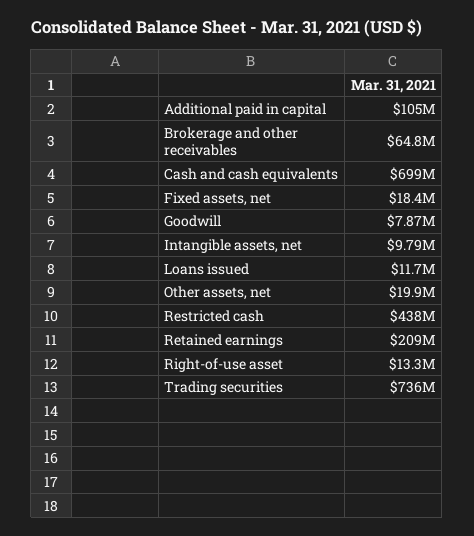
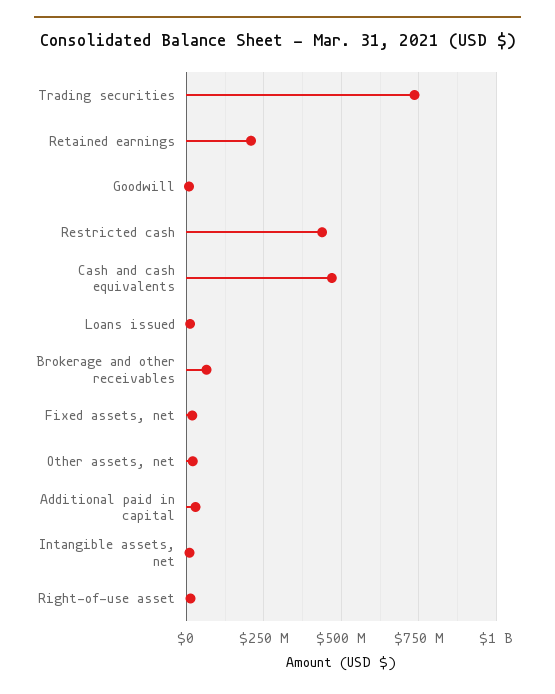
  {
-   "Additional paid in capital": 105000000,
+   "Additional paid in capital": 25000000,
    "Brokerage and other receivables": 64800000,
-   "Cash and cash equivalents": 699000000,
+   "Cash and cash equivalents": 475000000,
    "Fixed assets, net": 18400000,
    "Goodwill": 7870000,
    "Intangible assets, net": 9790000,
    "Loans issued": 11700000,
    "Other assets, net": 19900000,
    "Restricted cash": 438000000,
    "Retained earnings": 209000000,
    "Right-of-use asset": 13300000,
    "Trading securities": 736000000
  }

